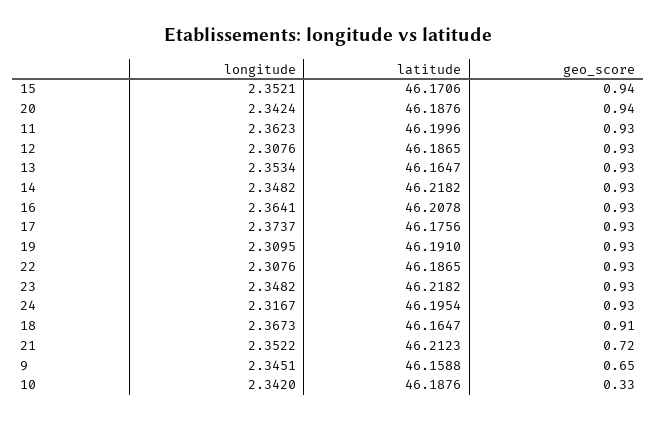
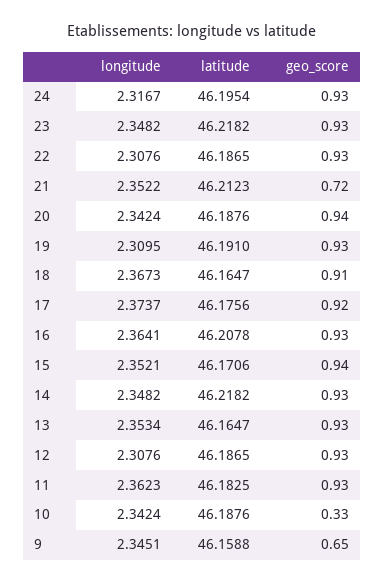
  {
    "longitude": {
      "15": 2.3521,
      "20": 2.3424,
      "11": 2.3623,
      "12": 2.3076,
      "13": 2.3534,
      "14": 2.3482,
      "16": 2.3641,
      "17": 2.3737,
      "19": 2.3095,
      "22": 2.3076,
      "23": 2.3482,
      "24": 2.3167,
      "18": 2.3673,
      "21": 2.3522,
      "9": 2.3451,
-     "10": 2.342
+     "10": 2.3424
    },
    "latitude": {
      "15": 46.1706,
      "20": 46.1876,
-     "11": 46.1996,
+     "11": 46.1825,
      "12": 46.1865,
      "13": 46.1647,
      "14": 46.2182,
      "16": 46.2078,
      "17": 46.1756,
      "19": 46.191,
      "22": 46.1865,
      "23": 46.2182,
      "24": 46.1954,
      "18": 46.1647,
      "21": 46.2123,
      "9": 46.1588,
      "10": 46.1876
    },
    "geo_score": {
      "15": 0.94,
      "20": 0.94,
      "11": 0.93,
      "12": 0.93,
      "13": 0.93,
      "14": 0.93,
      "16": 0.93,
-     "17": 0.93,
+     "17": 0.92,
      "19": 0.93,
      "22": 0.93,
      "23": 0.93,
      "24": 0.93,
      "18": 0.91,
      "21": 0.72,
      "9": 0.65,
      "10": 0.33
    }
  }

